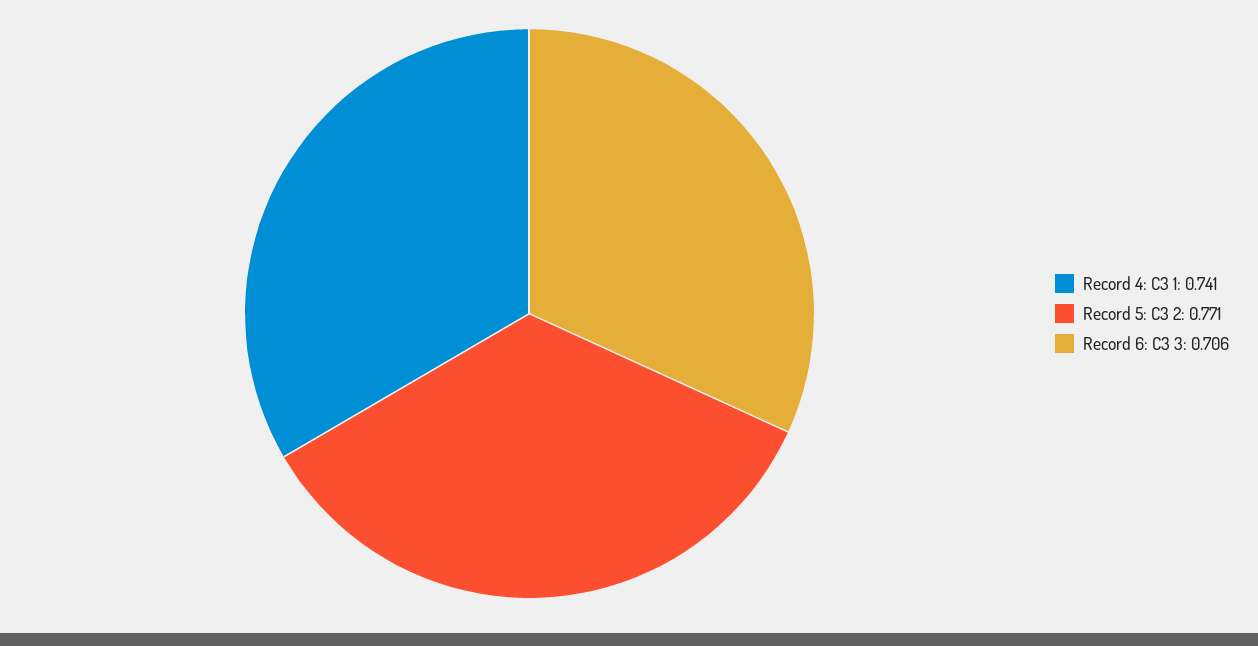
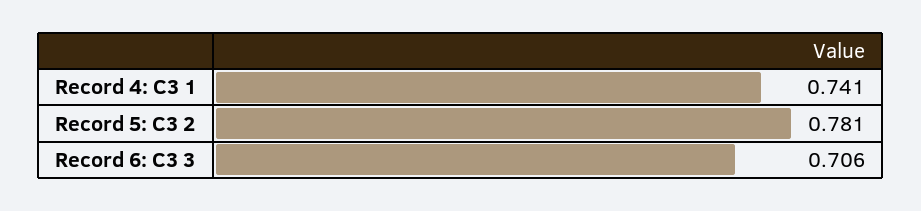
  {
    "Record 4: C3 1": 0.741,
-   "Record 5: C3 2": 0.771,
+   "Record 5: C3 2": 0.781,
    "Record 6: C3 3": 0.706
  }

